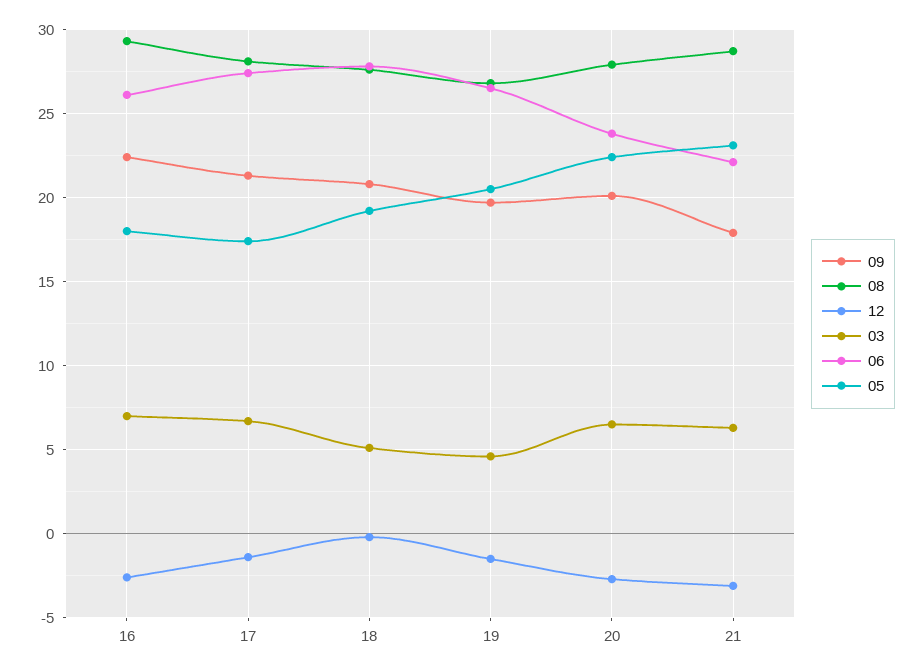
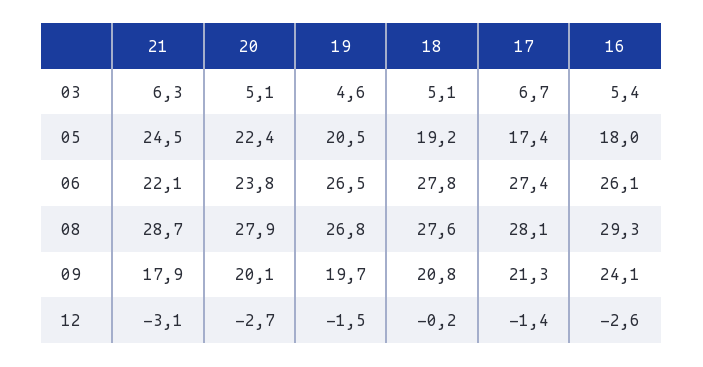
  {
    "09": {
-     "16": 22.5,
+     "16": 24.1,
      "17": 21.3,
      "18": 20.8,
      "19": 19.7,
      "20": 20.1,
      "21": 17.9
    },
    "08": {
      "16": 29.3,
      "17": 28.1,
      "18": 27.6,
      "19": 26.8,
      "20": 27.9,
      "21": 28.7
    },
    "12": {
      "16": -2.6,
      "17": -1.4,
      "18": -0.2,
      "19": -1.5,
      "20": -2.7,
      "21": -3.1
    },
    "03": {
-     "16": 7,
+     "16": 5.4,
      "17": 6.7,
      "18": 5.1,
      "19": 4.6,
-     "20": 6.5,
+     "20": 5.1,
      "21": 6.3
    },
    "06": {
      "16": 26.1,
      "17": 27.4,
      "18": 27.8,
      "19": 26.5,
      "20": 23.8,
      "21": 22.1
    },
    "05": {
      "16": 18,
      "17": 17.4,
      "18": 19.2,
      "19": 20.5,
      "20": 22.4,
-     "21": 23
+     "21": 24.5
    }
  }

